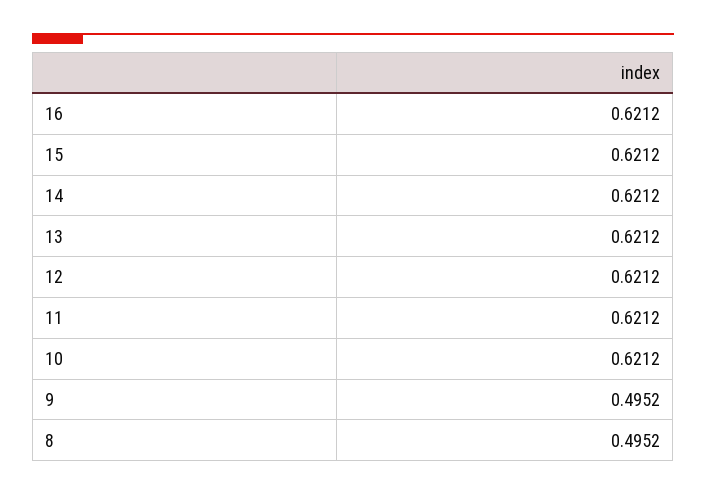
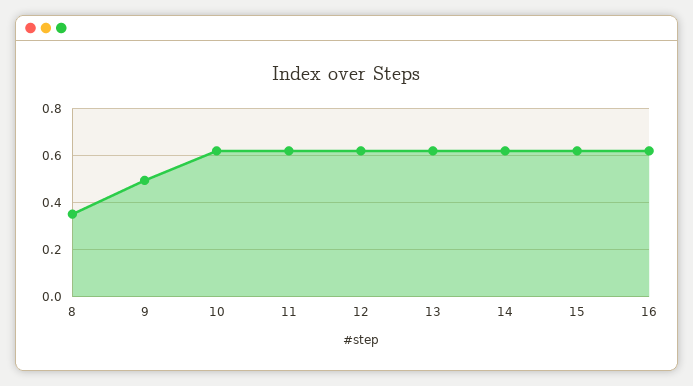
  {
    "16": 0.6212,
    "15": 0.6212,
    "14": 0.6212,
    "13": 0.6212,
    "12": 0.6212,
    "11": 0.6212,
    "10": 0.6212,
    "9": 0.4952,
-   "8": 0.4952
+   "8": 0.35
  }

